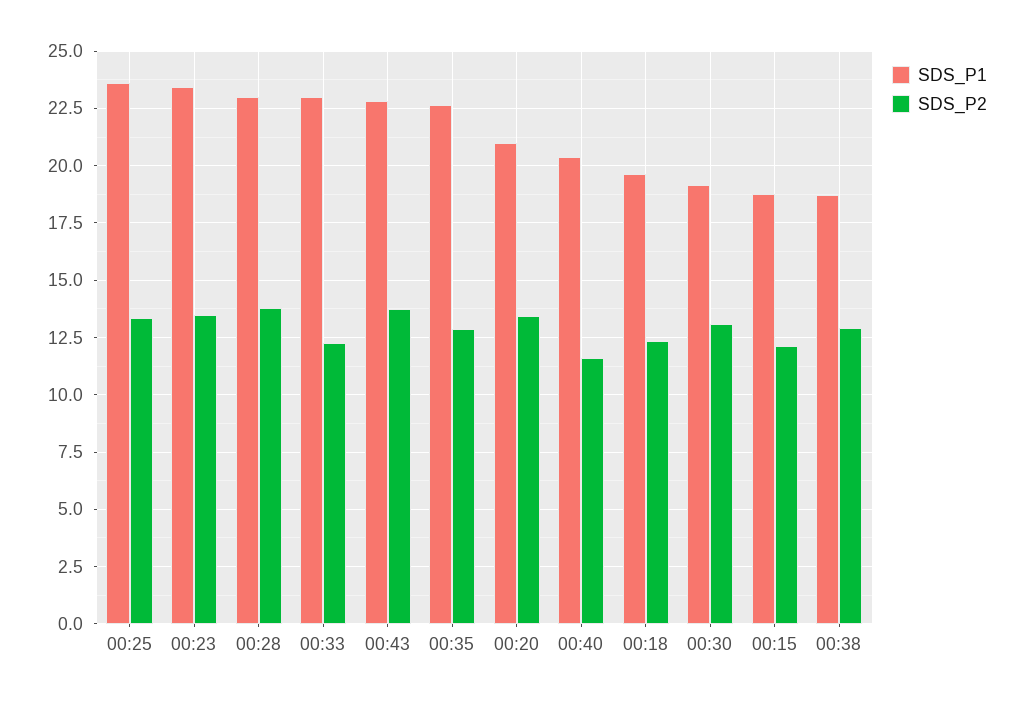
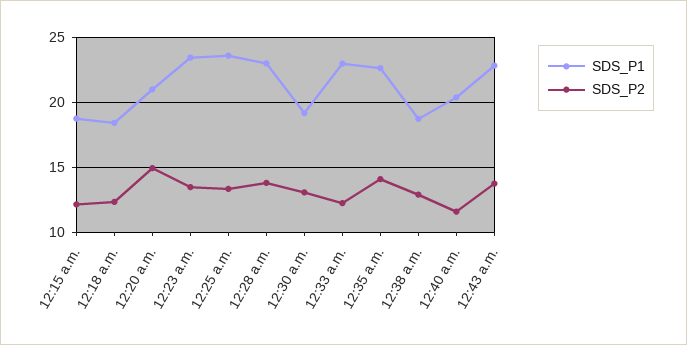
  {
    "SDS_P1": {
      "00:25": 23.5,
      "00:23": 23.5,
      "00:28": 23,
      "00:33": 23,
      "00:43": 23,
      "00:35": 22.5,
      "00:20": 21,
      "00:40": 20.5,
-     "00:18": 19.5,
+     "00:18": 18.5,
      "00:30": 19,
      "00:15": 19,
      "00:38": 18.5
    },
    "SDS_P2": {
      "00:25": 13.5,
      "00:23": 13.5,
      "00:28": 14,
      "00:33": 12.5,
      "00:43": 14,
-     "00:35": 13,
+     "00:35": 14,
-     "00:20": 13.5,
+     "00:20": 15,
      "00:40": 11.5,
      "00:18": 12.5,
      "00:30": 13,
      "00:15": 12,
      "00:38": 13
    }
  }

